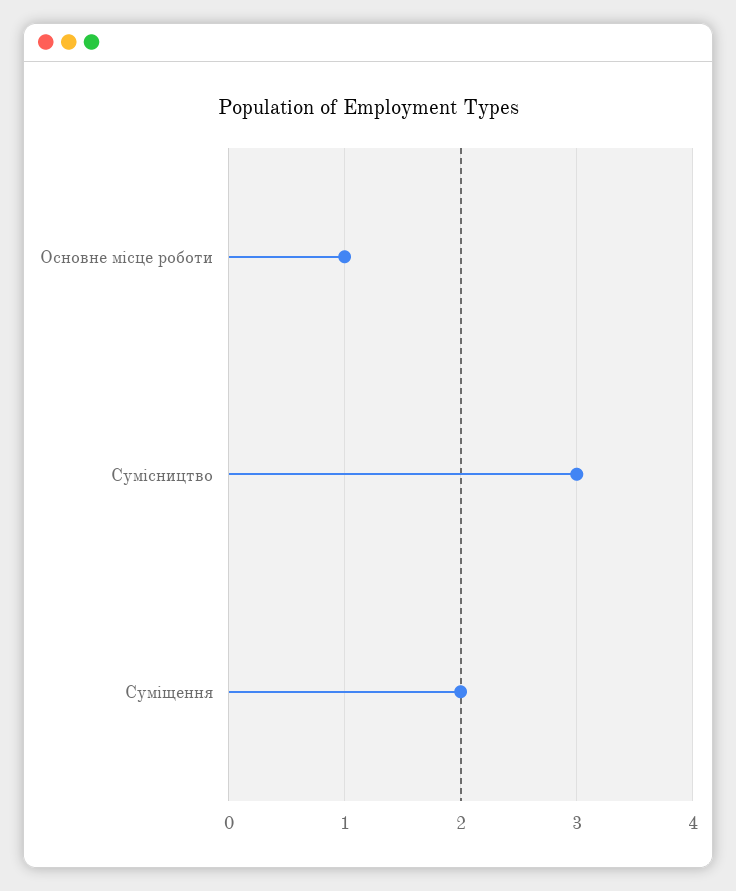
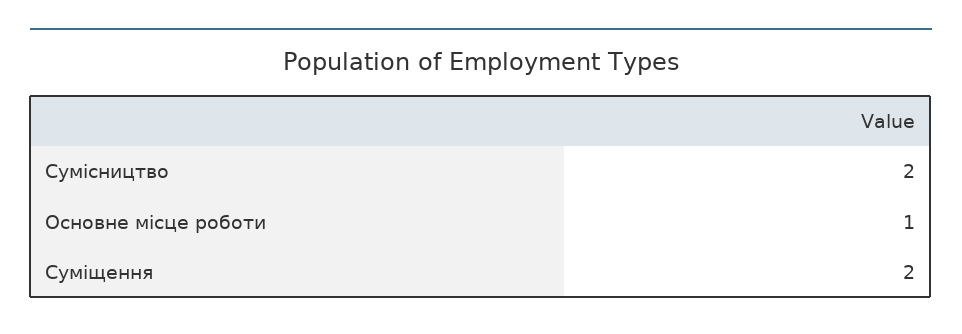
  {
    "Основне місце роботи": 1,
-   "Сумісництво": 3,
+   "Сумісництво": 2,
    "Суміщення": 2
  }

